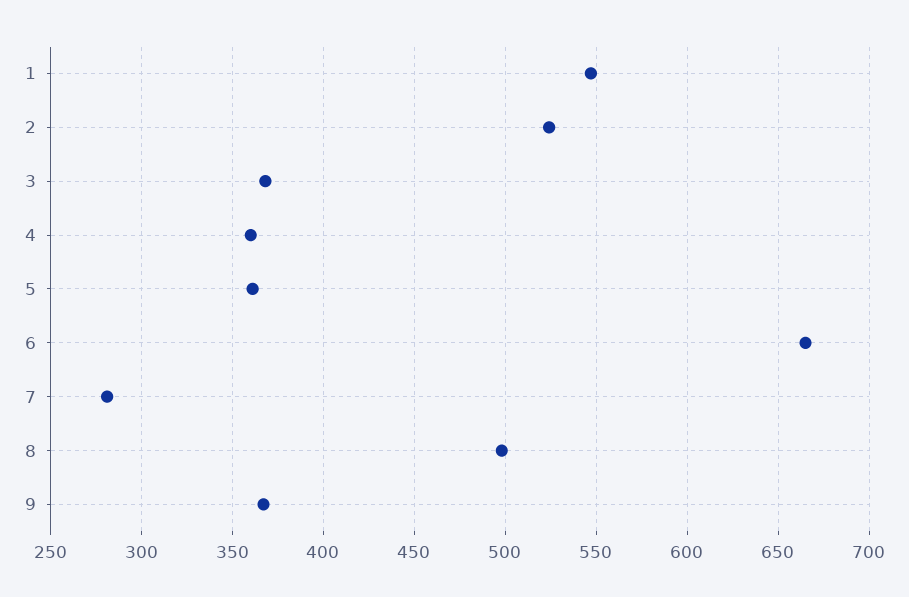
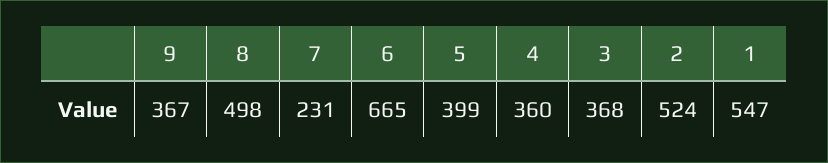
  {
    "1": 547,
    "2": 524,
    "3": 368,
    "4": 360,
-   "5": 360,
+   "5": 399,
    "6": 665,
-   "7": 280,
+   "7": 231,
    "8": 498,
    "9": 367
  }

